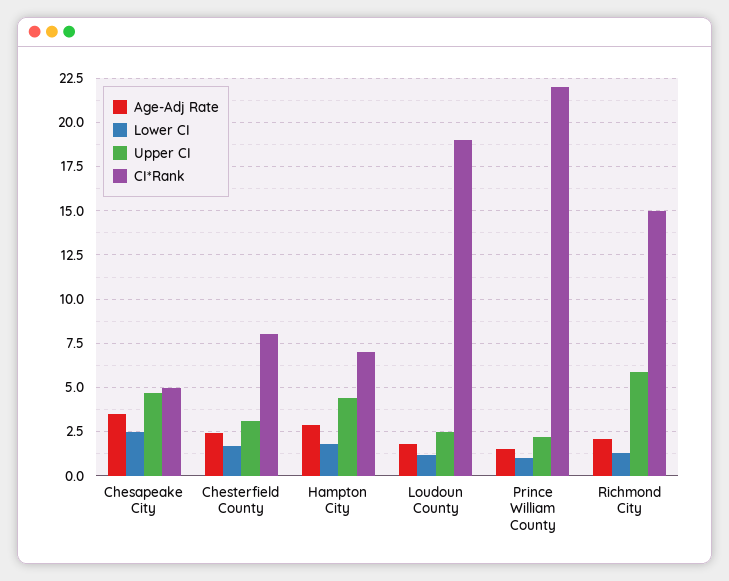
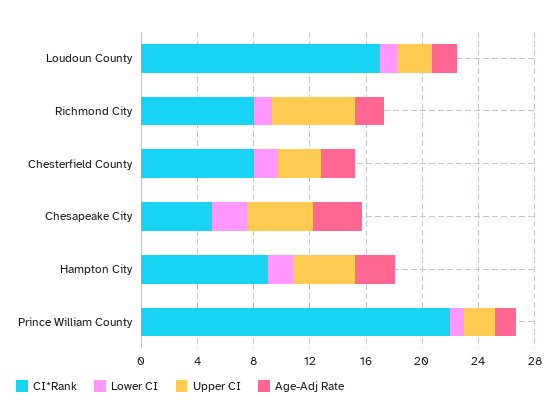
  {
    "Age-Adj Rate": {
      "Chesapeake City": 3.5,
      "Chesterfield County": 2.5,
      "Hampton City": 3,
      "Loudoun County": 2,
      "Prince William County": 1.5,
      "Richmond City": 2
    },
    "Lower CI": {
      "Chesapeake City": 2.5,
      "Chesterfield County": 1.5,
      "Hampton City": 2,
      "Loudoun County": 1,
      "Prince William County": 1,
      "Richmond City": 1.5
    },
    "Upper CI": {
      "Chesapeake City": 4.5,
      "Chesterfield County": 3,
      "Hampton City": 4.5,
      "Loudoun County": 2.5,
      "Prince William County": 2,
      "Richmond City": 6
    },
    "CI*Rank": {
      "Chesapeake City": 5,
      "Chesterfield County": 8,
-     "Hampton City": 7,
+     "Hampton City": 9,
-     "Loudoun County": 19,
+     "Loudoun County": 17,
      "Prince William County": 22,
-     "Richmond City": 15
+     "Richmond City": 8
    }
  }

